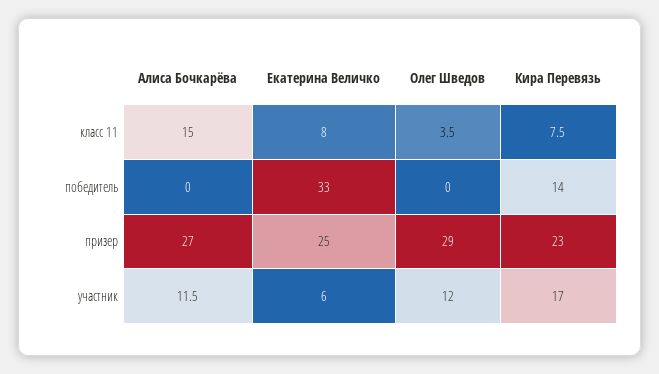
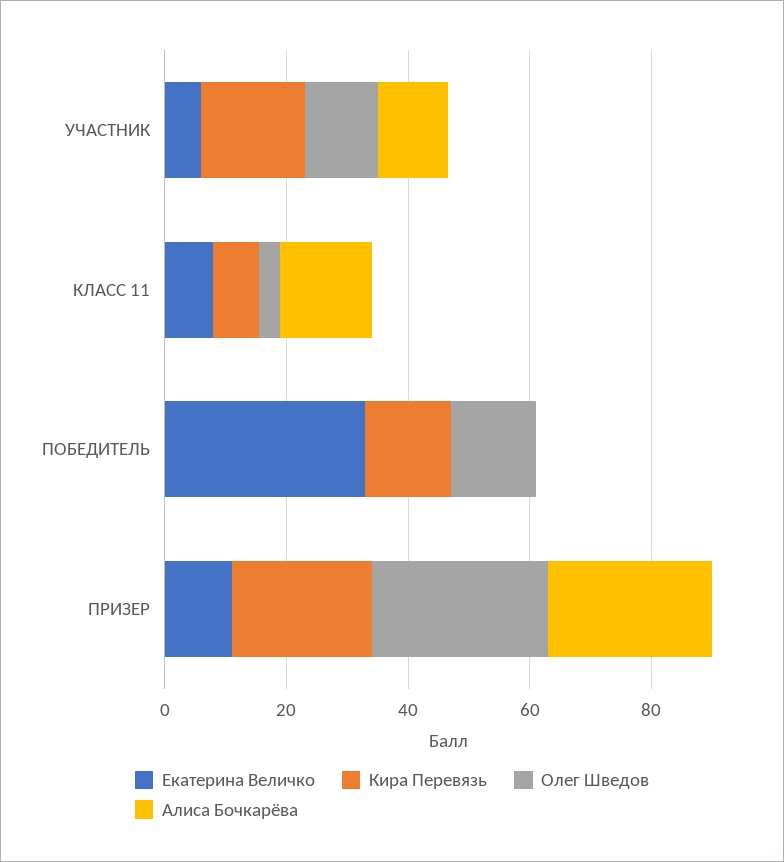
  {
    "Алиса Бочкарёва": {
      "класс 11": 15,
      "победитель": 0,
      "призер": 27,
      "участник": 11.5
    },
    "Екатерина Величко": {
      "класс 11": 8,
      "победитель": 33,
-     "призер": 25,
+     "призер": 10,
      "участник": 6
    },
    "Олег Шведов": {
      "класс 11": 3.5,
-     "победитель": 0,
+     "победитель": 15,
      "призер": 29,
      "участник": 12
    },
    "Кира Перевязь": {
      "класс 11": 7.5,
      "победитель": 14,
      "призер": 23,
      "участник": 17
    }
  }

